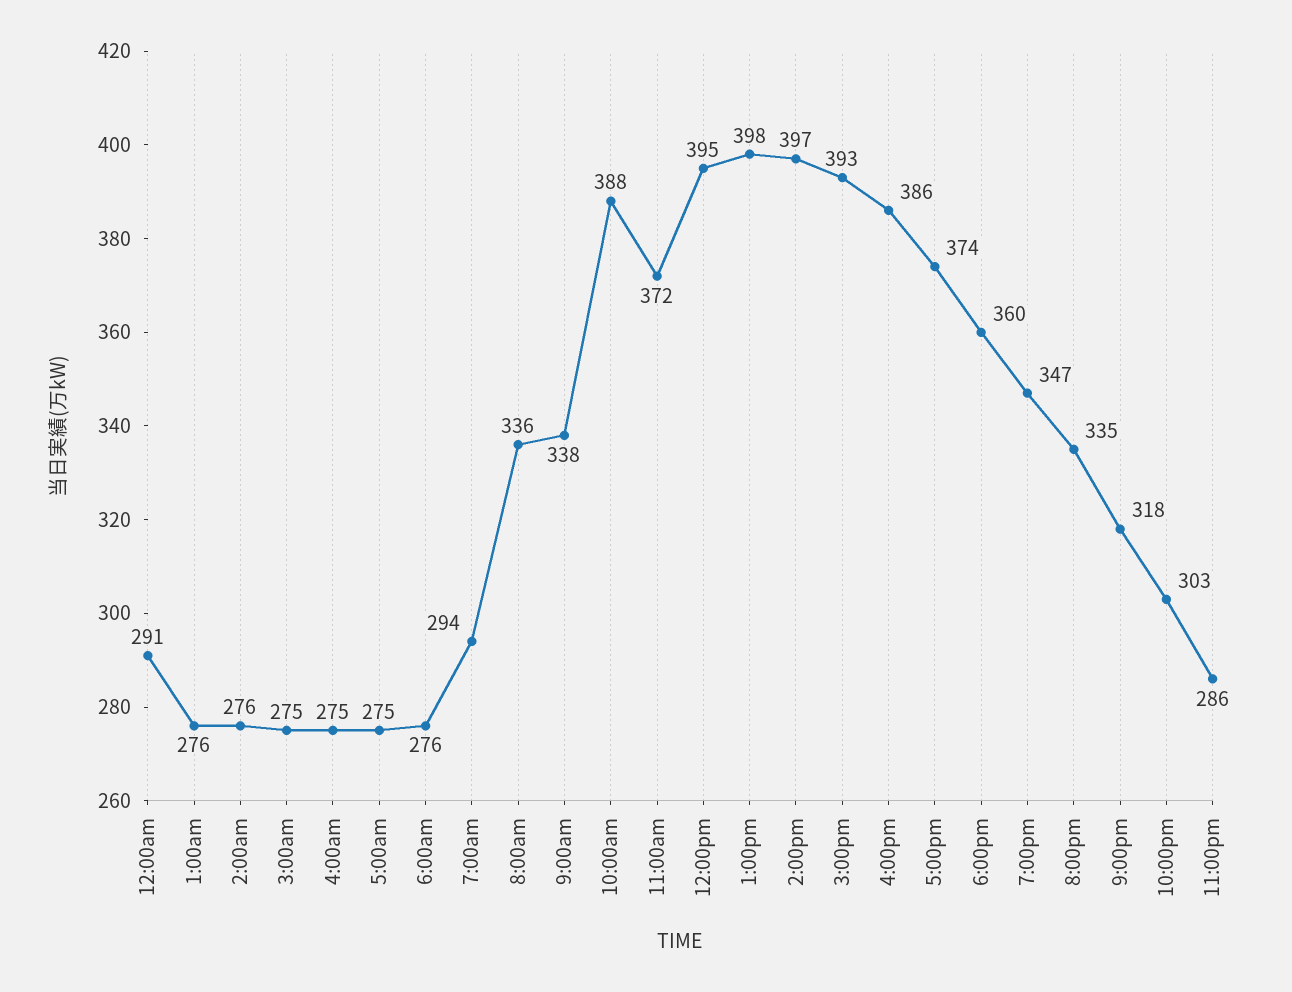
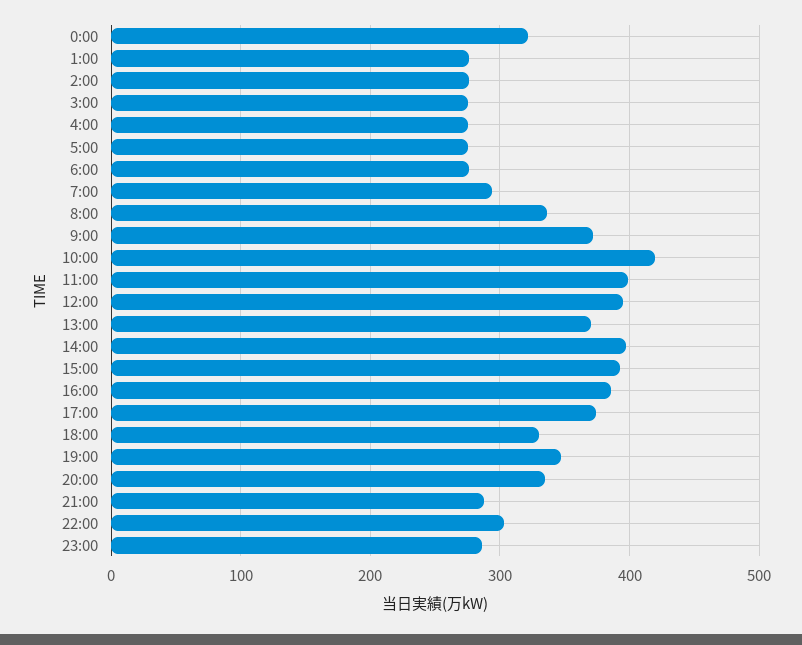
  {
-   "12:00am": 291,
+   "12:00am": 320,
    "1:00am": 276,
    "2:00am": 276,
    "3:00am": 275,
    "4:00am": 275,
    "5:00am": 275,
    "6:00am": 276,
    "7:00am": 294,
    "8:00am": 336,
-   "9:00am": 338,
+   "9:00am": 370,
-   "10:00am": 388,
+   "10:00am": 420,
-   "11:00am": 372,
+   "11:00am": 400,
    "12:00pm": 395,
-   "1:00pm": 398,
+   "1:00pm": 370,
    "2:00pm": 397,
    "3:00pm": 393,
    "4:00pm": 386,
    "5:00pm": 374,
-   "6:00pm": 360,
+   "6:00pm": 330,
    "7:00pm": 347,
    "8:00pm": 335,
-   "9:00pm": 318,
+   "9:00pm": 290,
    "10:00pm": 303,
    "11:00pm": 286
  }

